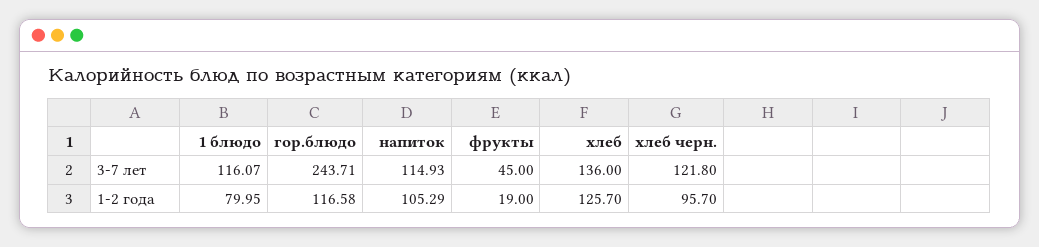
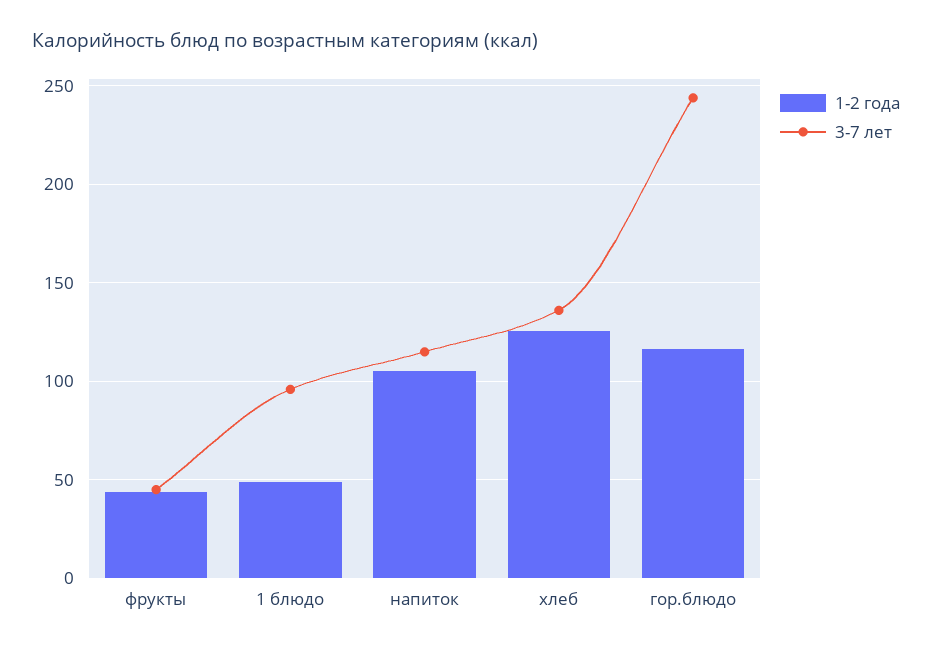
  {
    "3-7 лет": {
-     "1 блюдо": 116.07,
+     "1 блюдо": 95,
      "гор.блюдо": 243.71,
      "напиток": 114.93,
      "фрукты": 45,
-     "хлеб": 136,
+     "хлеб": 136
-     "хлеб черн.": 121.8
    },
    "1-2 года": {
-     "1 блюдо": 79.95,
+     "1 блюдо": 50,
      "гор.блюдо": 116.58,
      "напиток": 105.29,
-     "фрукты": 19,
+     "фрукты": 45,
-     "хлеб": 125.7,
+     "хлеб": 125.7
-     "хлеб черн.": 95.7
    }
  }

